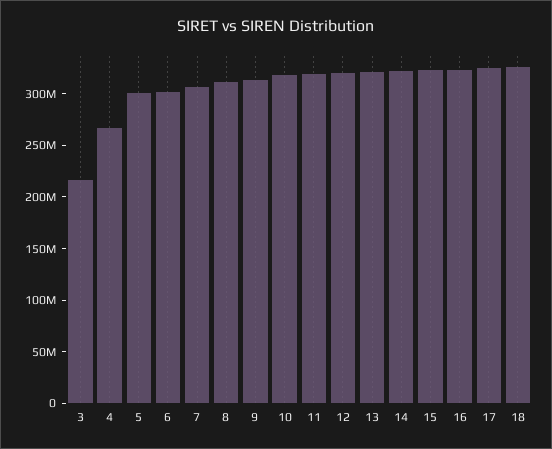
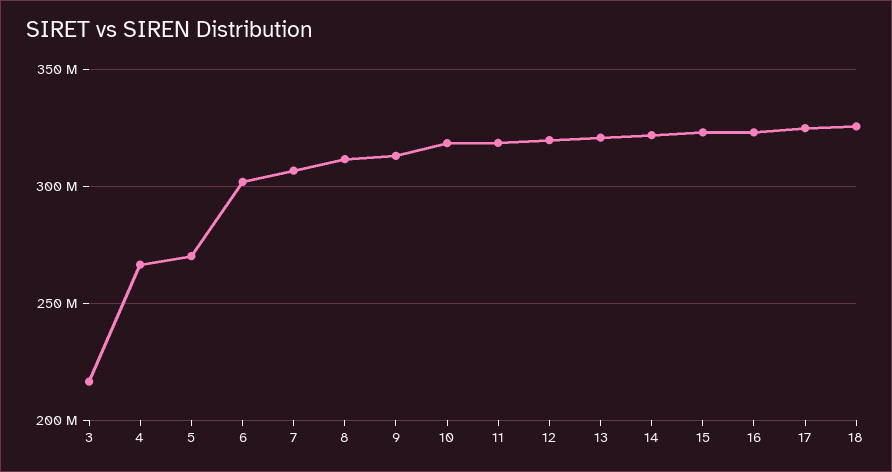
  {
    "3": 215000000,
    "4": 265000000,
-   "5": 300000000,
+   "5": 270000000,
    "6": 300000000,
    "7": 305000000,
    "8": 310000000,
    "9": 315000000,
    "10": 320000000,
    "11": 320000000,
    "12": 320000000,
    "13": 320000000,
    "14": 320000000,
    "15": 325000000,
    "16": 325000000,
    "17": 325000000,
    "18": 325000000
  }

